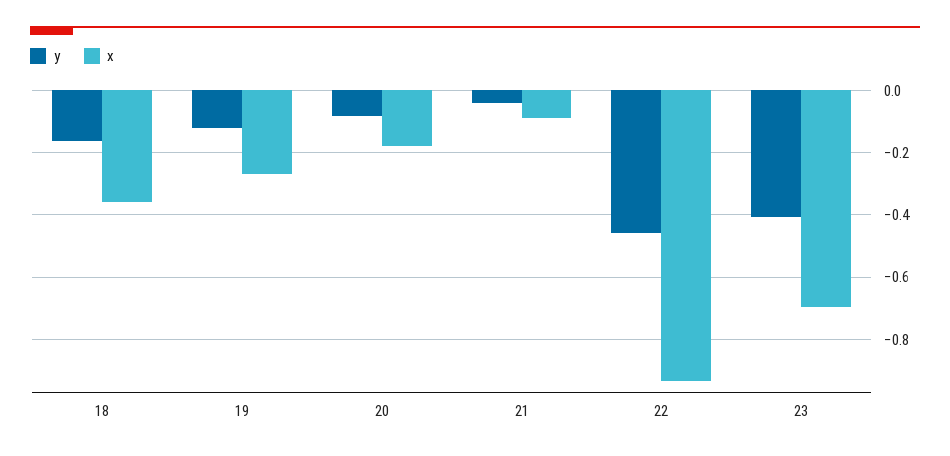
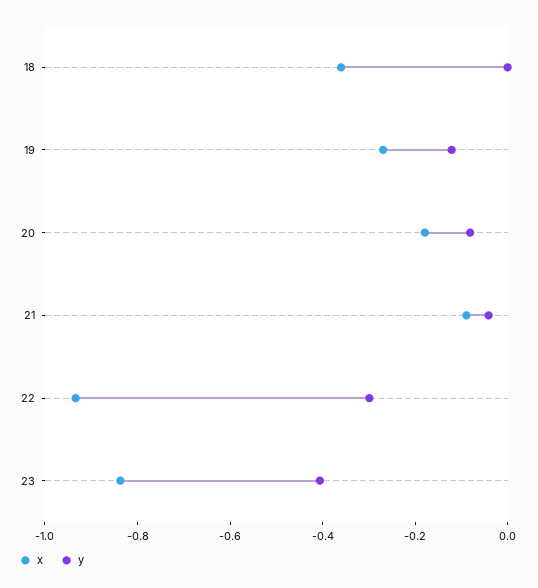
  {
    "y": {
-     "18": -0.16,
+     "18": 0,
      "19": -0.12,
      "20": -0.08,
      "21": -0.04,
-     "22": -0.46,
+     "22": -0.3,
      "23": -0.4
    },
    "x": {
      "18": -0.36,
      "19": -0.26,
      "20": -0.18,
      "21": -0.08,
      "22": -0.94,
-     "23": -0.7
+     "23": -0.85
    }
  }

